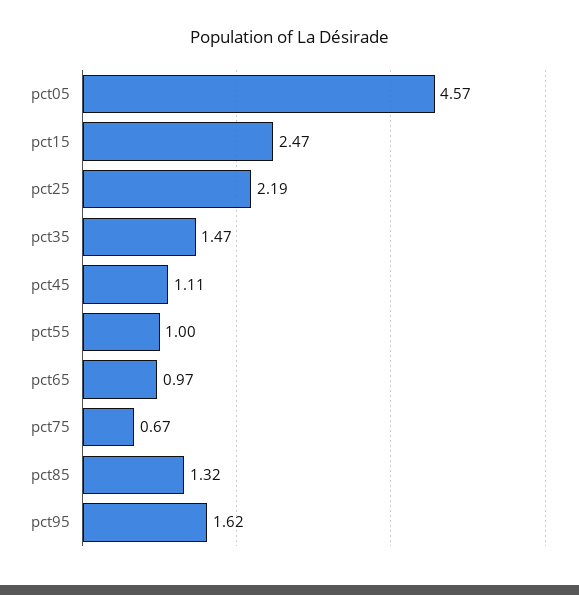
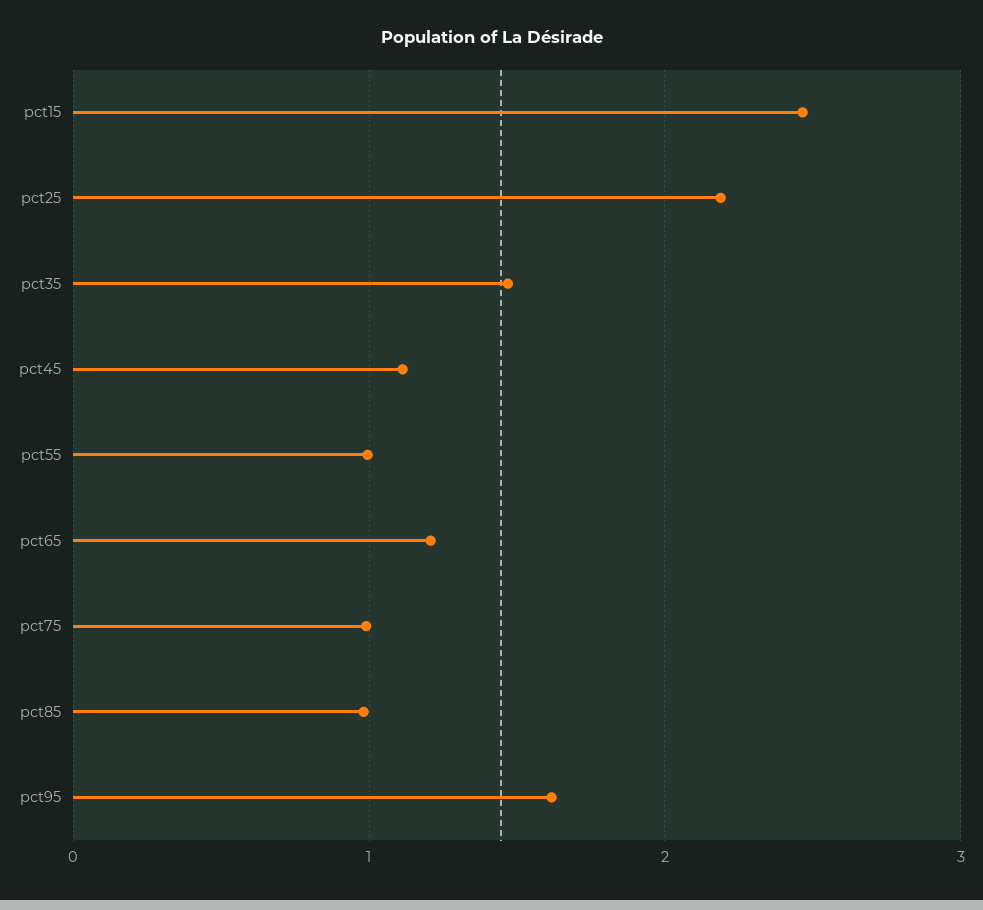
  {
-   "pct05": 4.57,
    "pct15": 2.47,
    "pct25": 2.19,
    "pct35": 1.47,
    "pct45": 1.11,
    "pct55": 1,
-   "pct65": 0.97,
+   "pct65": 1.2,
-   "pct75": 0.67,
+   "pct75": 1,
-   "pct85": 1.32,
+   "pct85": 1,
    "pct95": 1.62
  }

